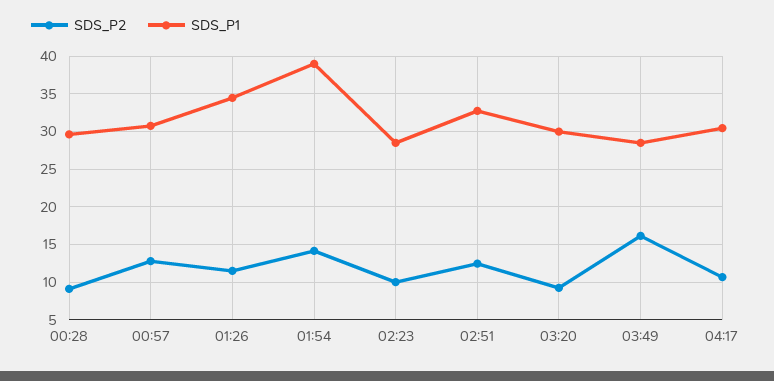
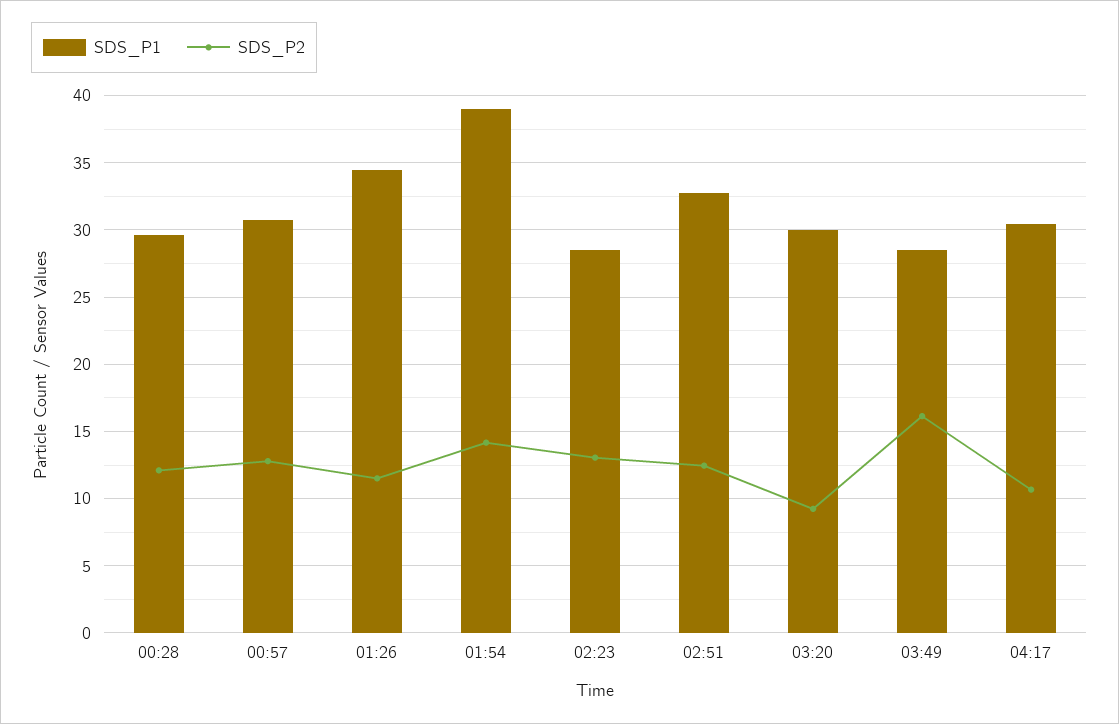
  {
    "SDS_P2": {
-     "00:28": 9,
+     "00:28": 12,
      "00:57": 13,
      "01:26": 11.5,
      "01:54": 14,
-     "02:23": 10,
+     "02:23": 13,
      "02:51": 12.5,
      "03:20": 9,
      "03:49": 16,
      "04:17": 10.5
    },
    "SDS_P1": {
      "00:28": 29.5,
      "00:57": 31,
      "01:26": 34.5,
      "01:54": 39,
      "02:23": 28.5,
      "02:51": 33,
      "03:20": 30,
      "03:49": 28.5,
      "04:17": 30.5
    }
  }

